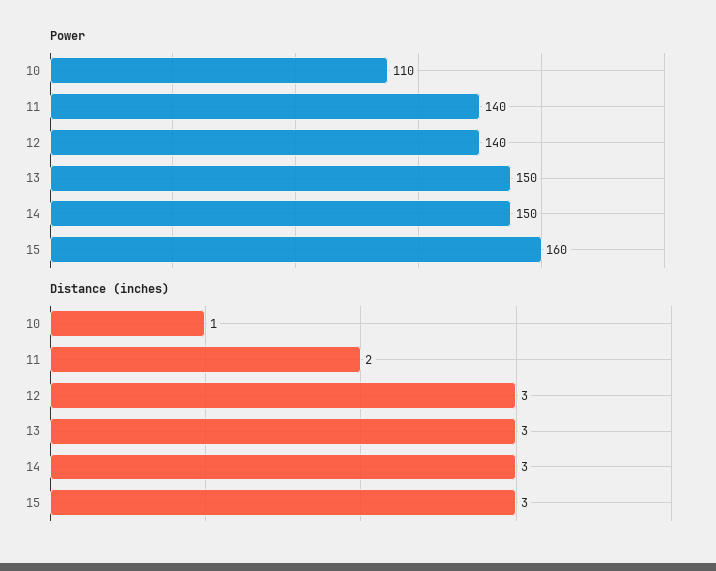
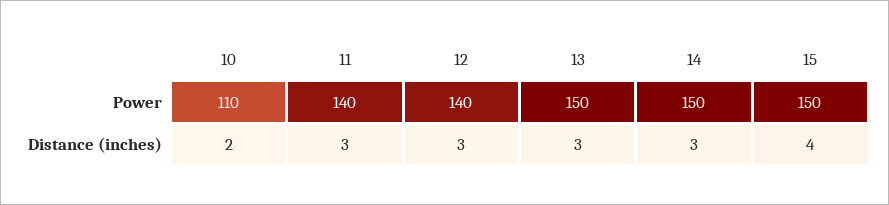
  {
    "Power": {
      "10": 110,
      "11": 140,
      "12": 140,
      "13": 150,
      "14": 150,
-     "15": 160
+     "15": 150
    },
    "Distance (inches)": {
-     "10": 1,
+     "10": 2,
-     "11": 2,
+     "11": 3,
      "12": 3,
      "13": 3,
      "14": 3,
-     "15": 3
+     "15": 4
    }
  }

